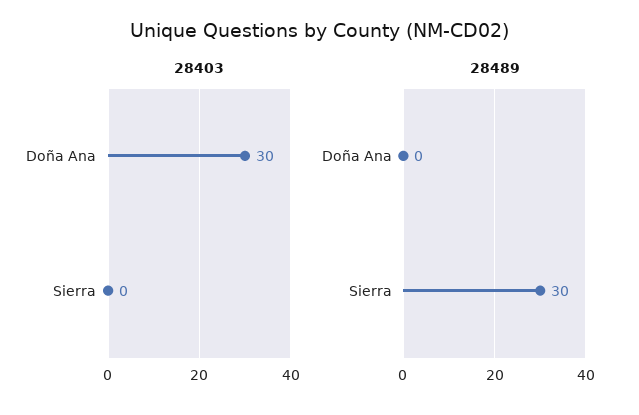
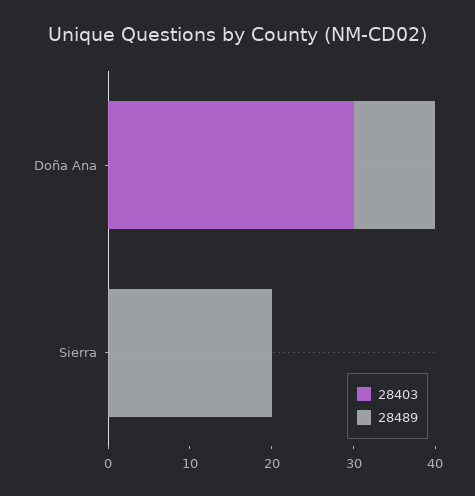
  {
    "28403": {
      "Doña Ana": 30,
      "Sierra": 0
    },
    "28489": {
-     "Doña Ana": 0,
+     "Doña Ana": 10,
-     "Sierra": 30
+     "Sierra": 20
    }
  }

